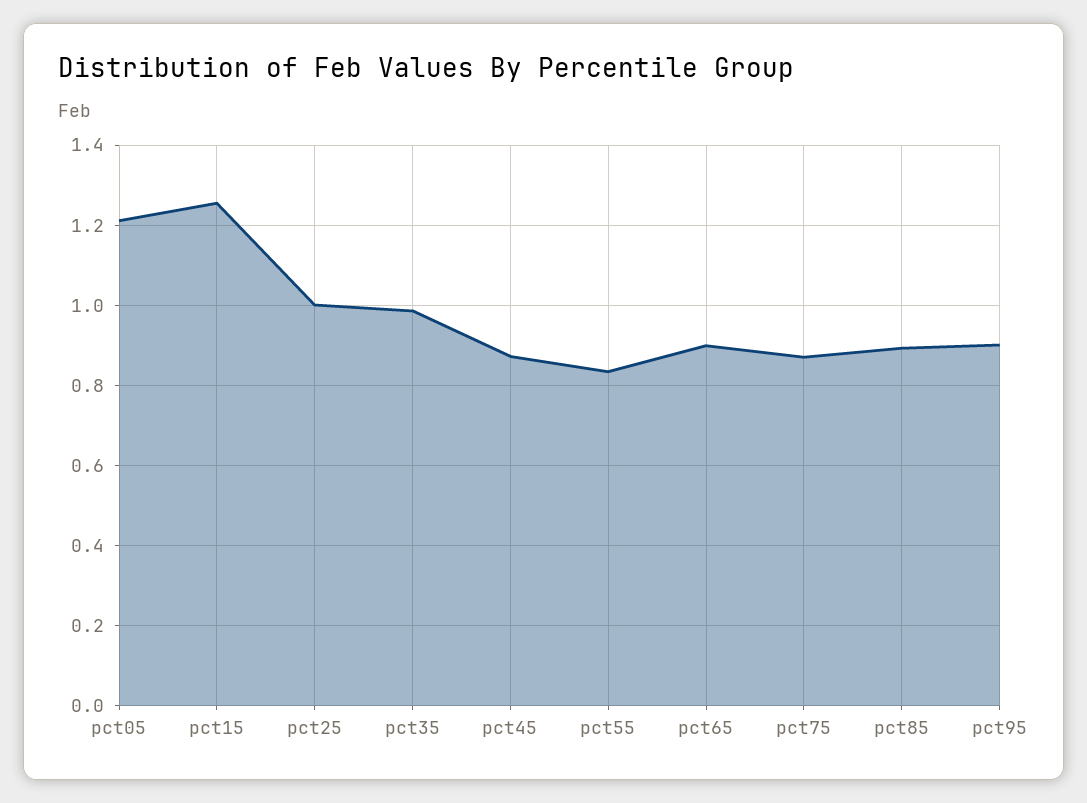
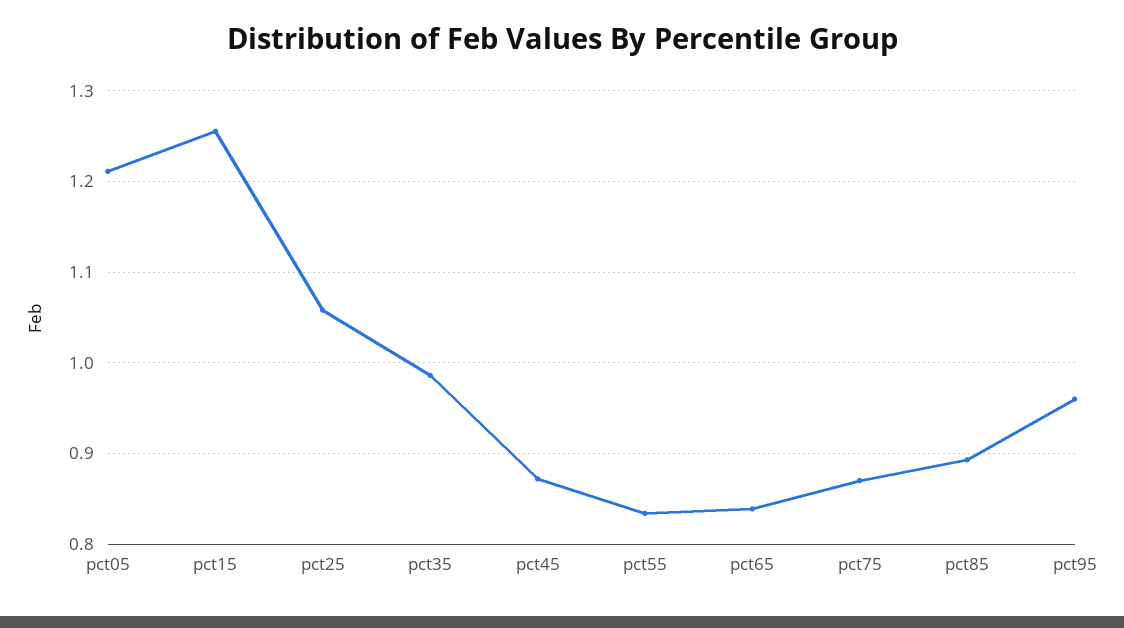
  {
    "pct05": 1.21,
    "pct15": 1.26,
-   "pct25": 1,
+   "pct25": 1.06,
    "pct35": 0.99,
    "pct45": 0.87,
    "pct55": 0.83,
-   "pct65": 0.9,
+   "pct65": 0.84,
    "pct75": 0.87,
    "pct85": 0.89,
-   "pct95": 0.9
+   "pct95": 0.96
  }

